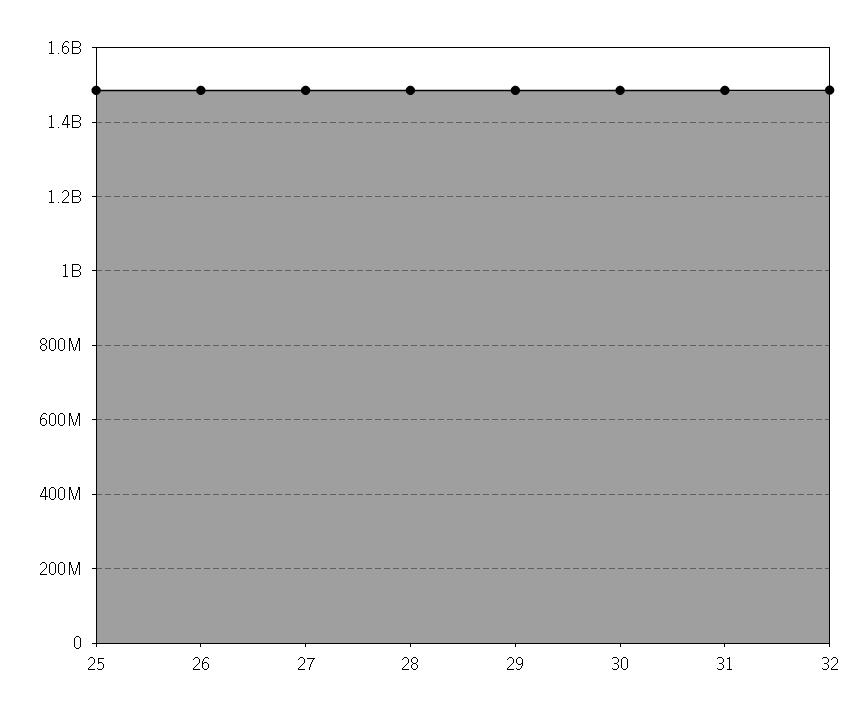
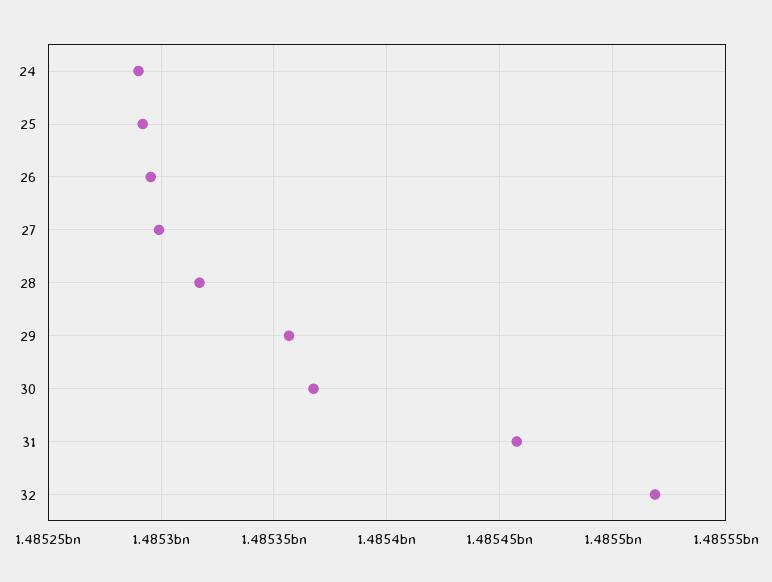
  {
    "25": 1485290000,
    "26": 1485295000,
    "27": 1485300000,
    "28": 1485315000,
    "29": 1485355000,
    "30": 1485365000,
    "31": 1485460000,
-   "32": 1485520000
+   "32": 1485520000,
+   "24": 1485290000
  }

